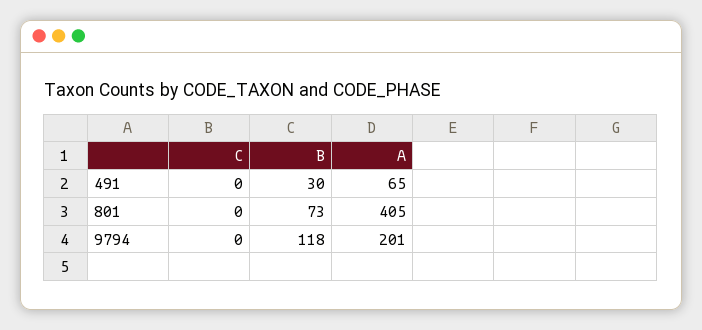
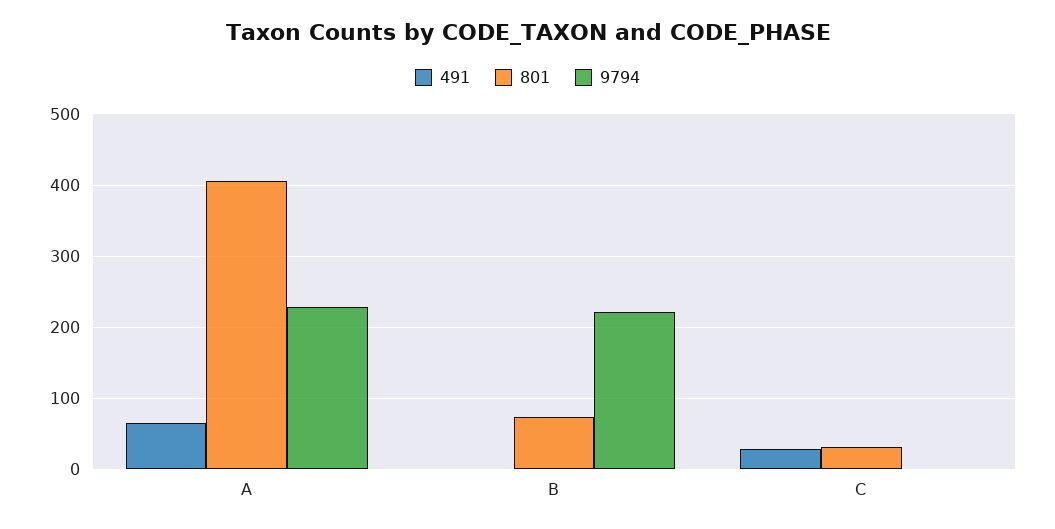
  {
    "491": {
-     "C": 0,
+     "C": 30,
-     "B": 30,
+     "B": 0,
      "A": 65
    },
    "801": {
-     "C": 0,
+     "C": 30,
      "B": 73,
      "A": 405
    },
    "9794": {
      "C": 0,
-     "B": 118,
+     "B": 220,
-     "A": 201
+     "A": 230
    }
  }

